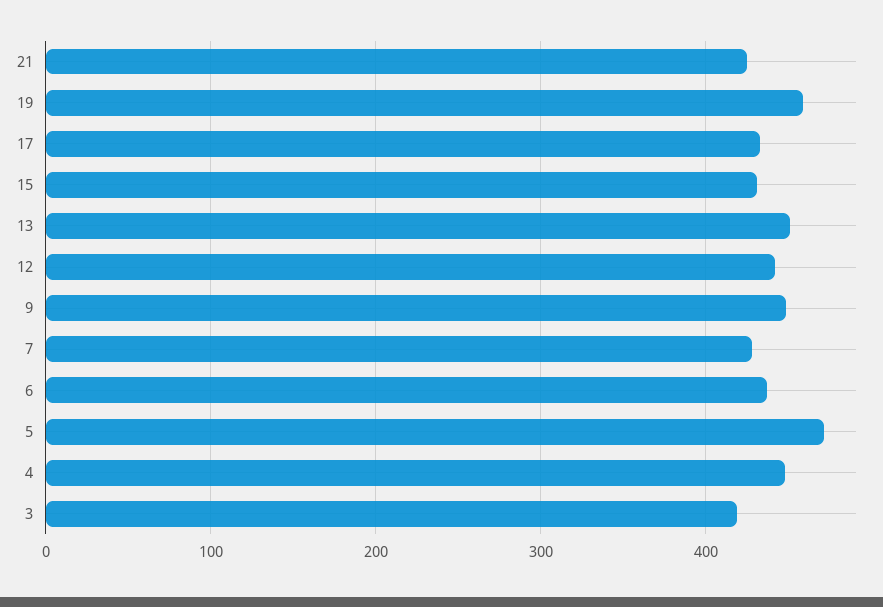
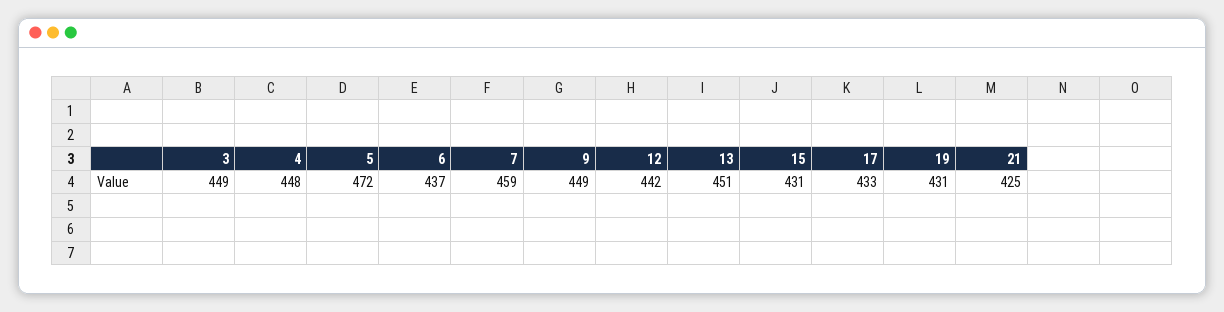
  {
    "21": 425,
-   "19": 460,
+   "19": 431,
    "17": 433,
    "15": 431,
    "13": 451,
    "12": 442,
    "9": 449,
-   "7": 430,
+   "7": 459,
    "6": 437,
    "5": 472,
    "4": 448,
-   "3": 420
+   "3": 449
  }

